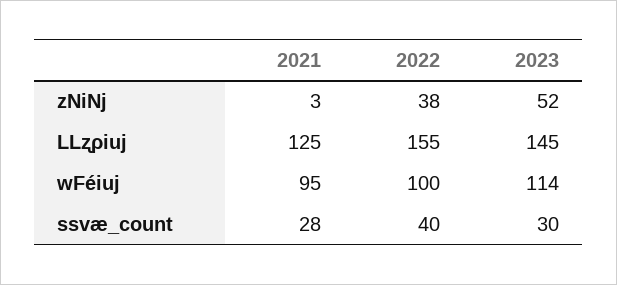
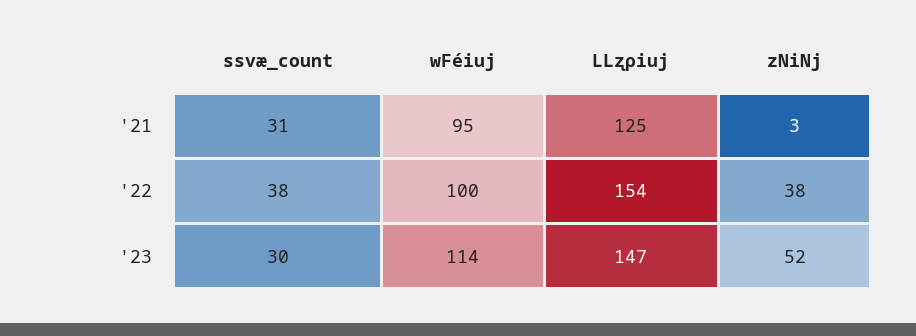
  {
    "2021": {
      "zNiNj": 3,
      "LLʐρiuj": 125,
      "wFéiuj": 95,
-     "ssvæ_count": 28
+     "ssvæ_count": 31
    },
    "2022": {
      "zNiNj": 38,
-     "LLʐρiuj": 155,
+     "LLʐρiuj": 154,
      "wFéiuj": 100,
-     "ssvæ_count": 40
+     "ssvæ_count": 38
    },
    "2023": {
      "zNiNj": 52,
-     "LLʐρiuj": 145,
+     "LLʐρiuj": 147,
      "wFéiuj": 114,
      "ssvæ_count": 30
    }
  }

